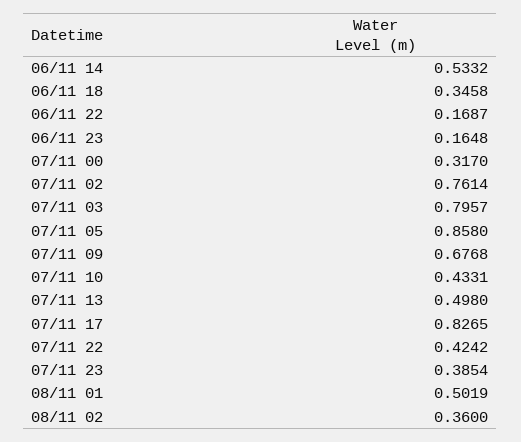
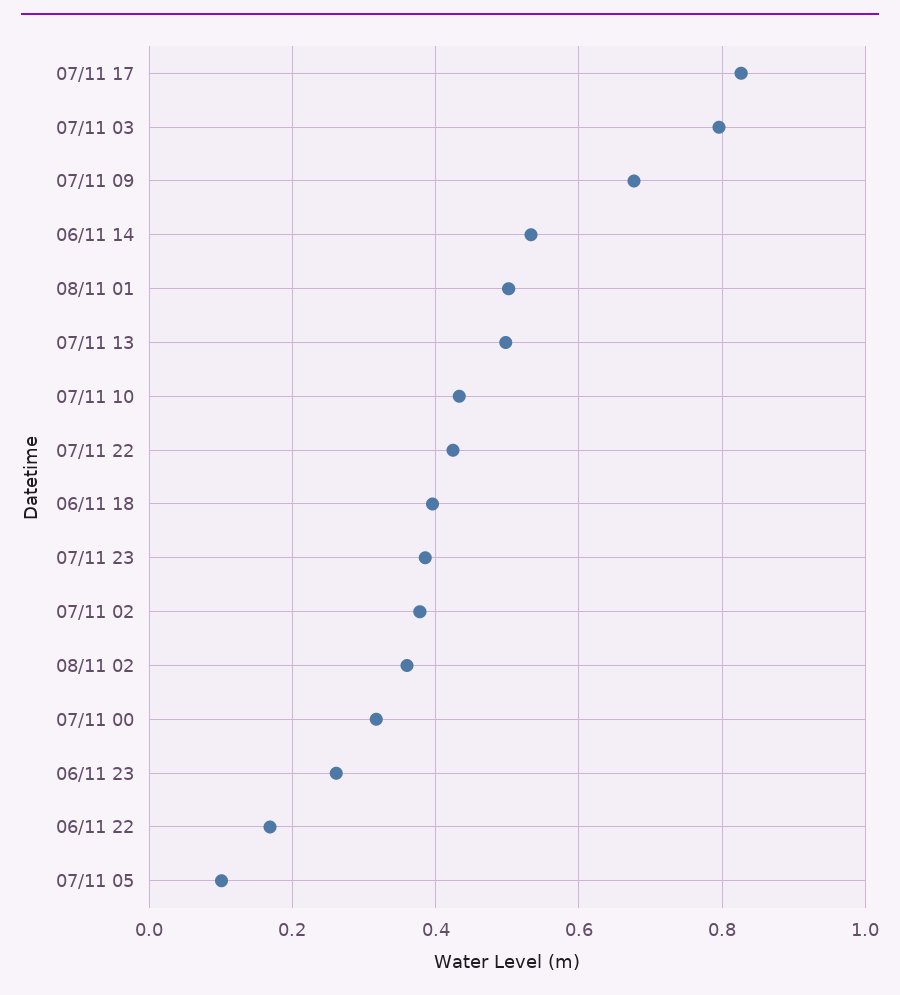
  {
    "06/11 14": 0.5332,
-   "06/11 18": 0.3458,
+   "06/11 18": 0.4,
    "06/11 22": 0.1687,
-   "06/11 23": 0.1648,
+   "06/11 23": 0.26,
    "07/11 00": 0.317,
-   "07/11 02": 0.7614,
+   "07/11 02": 0.38,
    "07/11 03": 0.7957,
-   "07/11 05": 0.858,
+   "07/11 05": 0.1,
    "07/11 09": 0.6768,
    "07/11 10": 0.4331,
    "07/11 13": 0.498,
    "07/11 17": 0.8265,
    "07/11 22": 0.4242,
    "07/11 23": 0.3854,
    "08/11 01": 0.5019,
    "08/11 02": 0.36
  }

